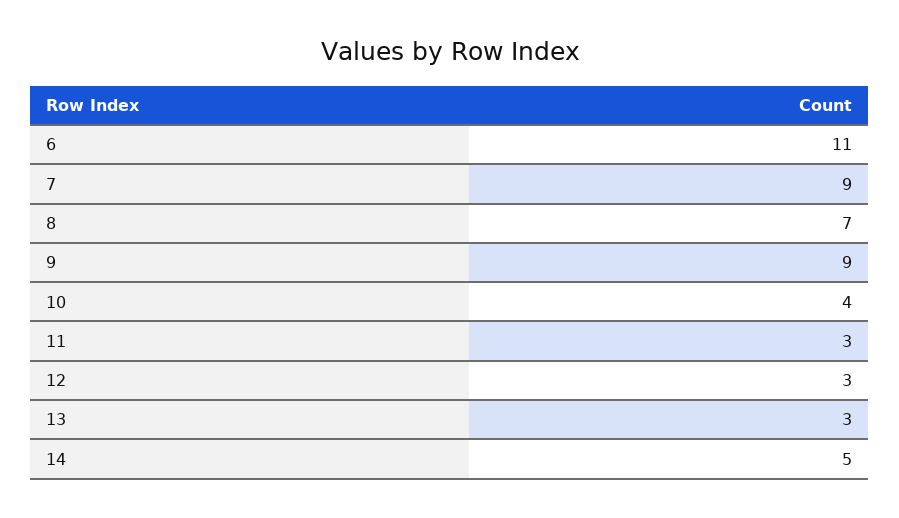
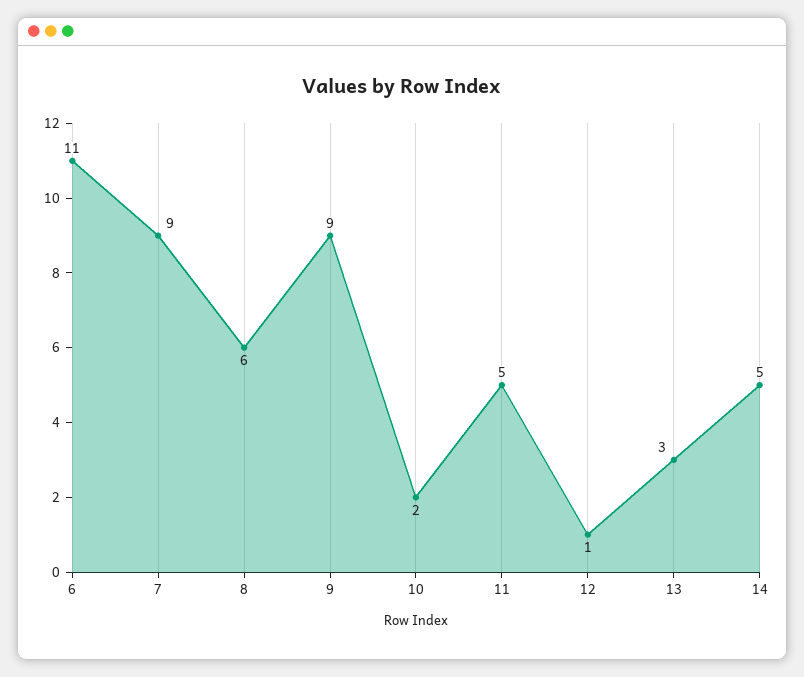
  {
    "6": 11,
    "7": 9,
-   "8": 7,
+   "8": 6,
    "9": 9,
-   "10": 4,
+   "10": 2,
-   "11": 3,
+   "11": 5,
-   "12": 3,
+   "12": 1,
    "13": 3,
    "14": 5
  }

